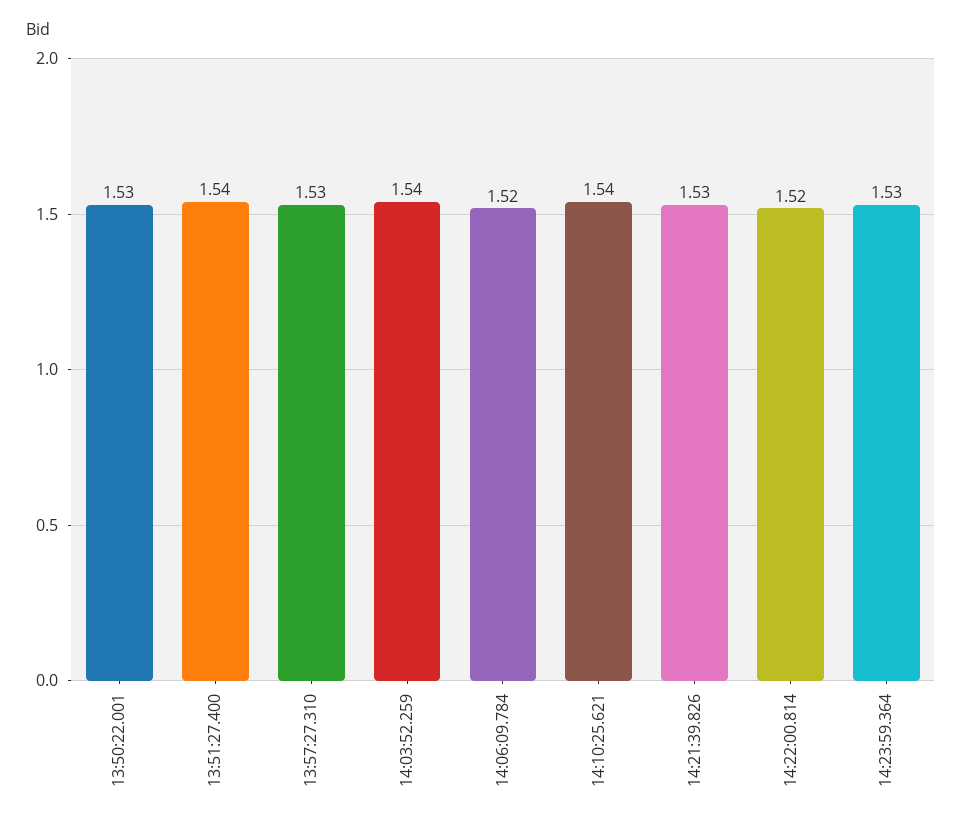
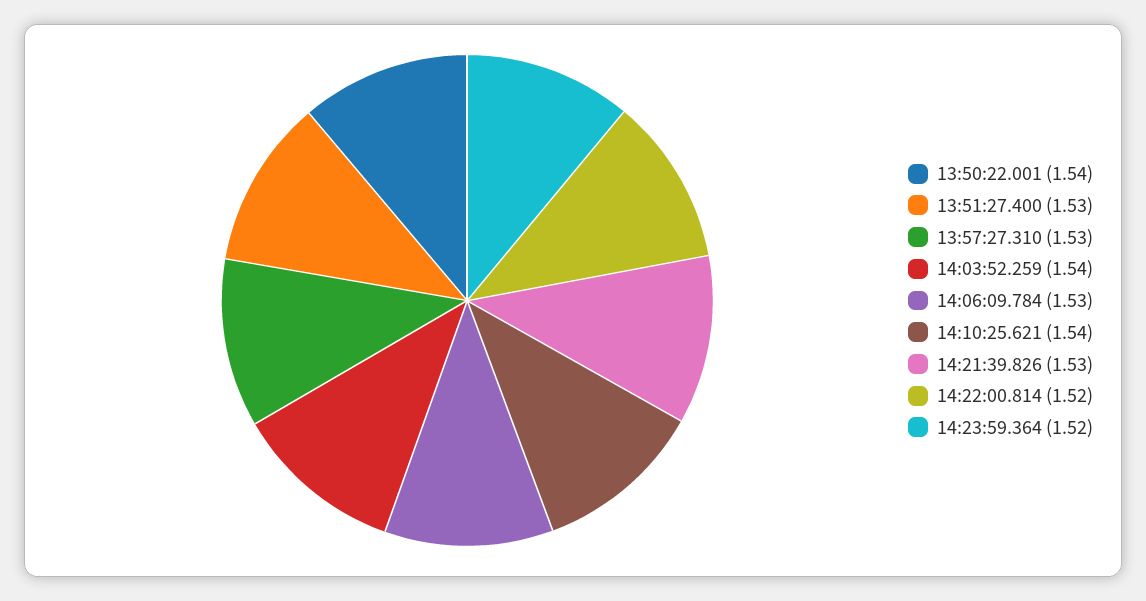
  {
-   "13:50:22.001": 1.53,
+   "13:50:22.001": 1.54,
-   "13:51:27.400": 1.54,
+   "13:51:27.400": 1.53,
    "13:57:27.310": 1.53,
    "14:03:52.259": 1.54,
-   "14:06:09.784": 1.52,
+   "14:06:09.784": 1.53,
    "14:10:25.621": 1.54,
    "14:21:39.826": 1.53,
    "14:22:00.814": 1.52,
-   "14:23:59.364": 1.53
+   "14:23:59.364": 1.52
  }

